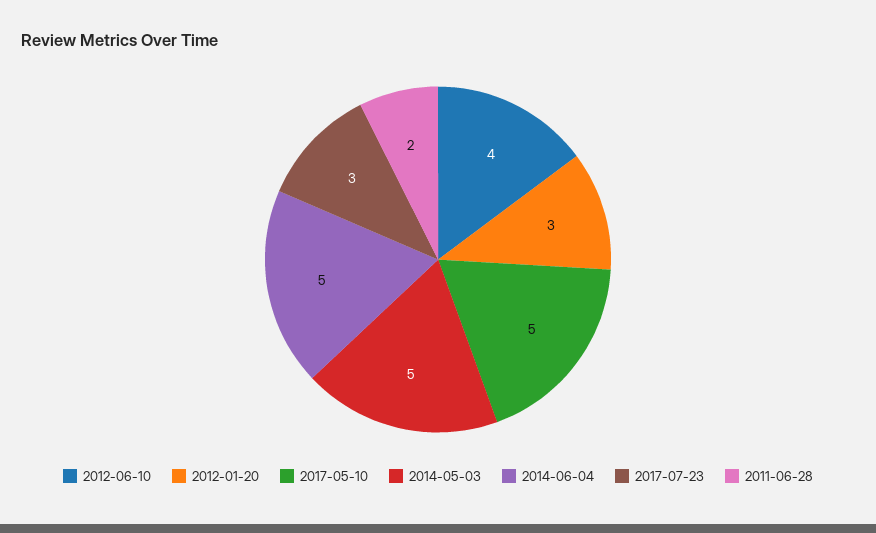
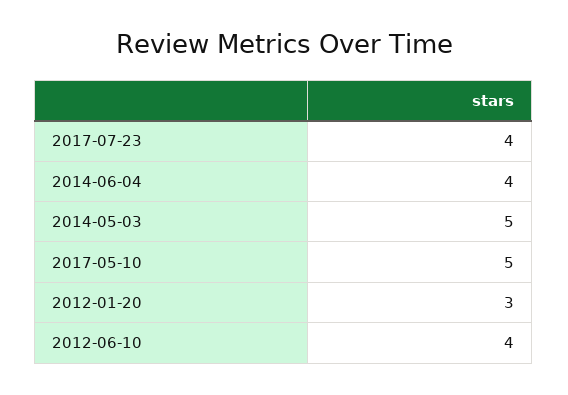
  {
    "2012-06-10": 4,
    "2012-01-20": 3,
    "2017-05-10": 5,
    "2014-05-03": 5,
-   "2014-06-04": 5,
+   "2014-06-04": 4,
-   "2017-07-23": 3,
+   "2017-07-23": 4
-   "2011-06-28": 2
  }

